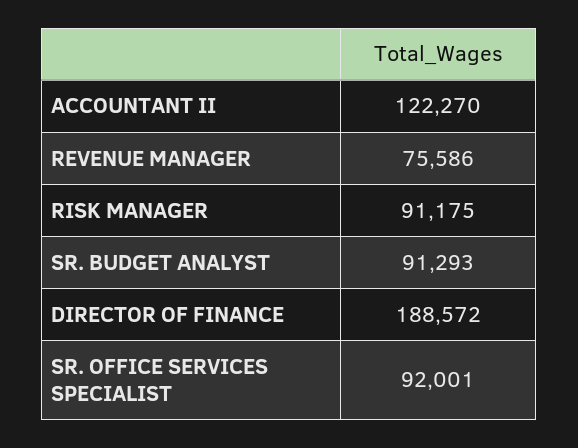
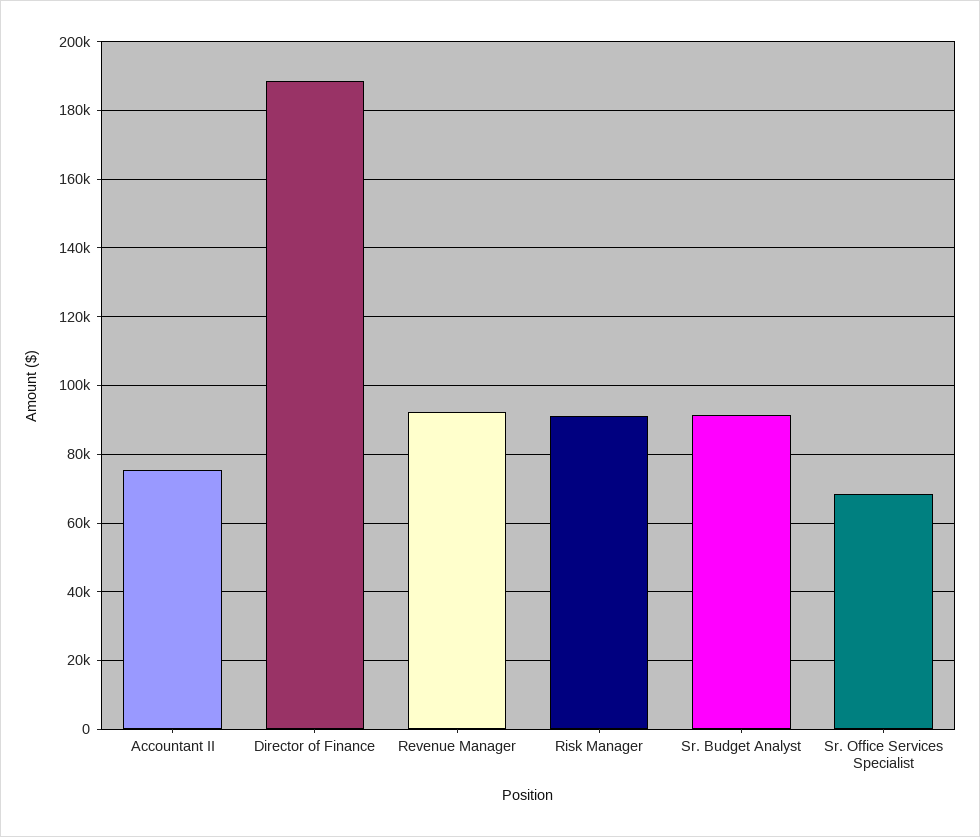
  {
-   "ACCOUNTANT II": 122270,
+   "ACCOUNTANT II": 76000,
-   "REVENUE MANAGER": 75586,
+   "REVENUE MANAGER": 92000,
    "RISK MANAGER": 91175,
    "SR. BUDGET ANALYST": 91293,
    "DIRECTOR OF FINANCE": 188572,
-   "SR. OFFICE SERVICES SPECIALIST": 92001
+   "SR. OFFICE SERVICES SPECIALIST": 68000
  }

